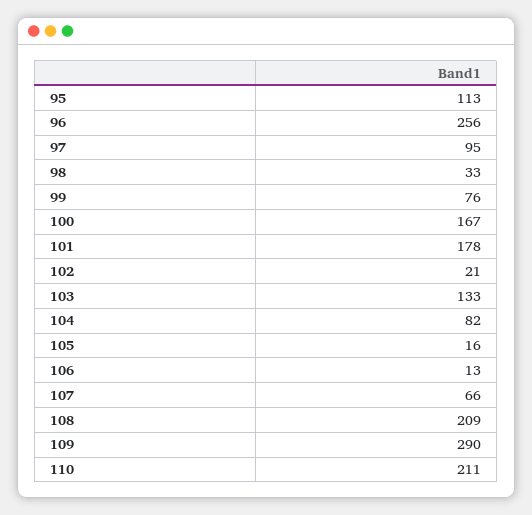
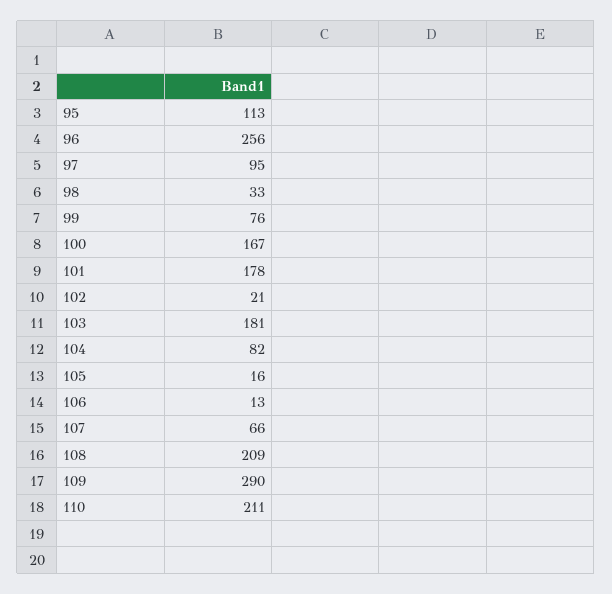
  {
    "95": 113,
    "96": 256,
    "97": 95,
    "98": 33,
    "99": 76,
    "100": 167,
    "101": 178,
    "102": 21,
-   "103": 133,
+   "103": 181,
    "104": 82,
    "105": 16,
    "106": 13,
    "107": 66,
    "108": 209,
    "109": 290,
    "110": 211
  }

